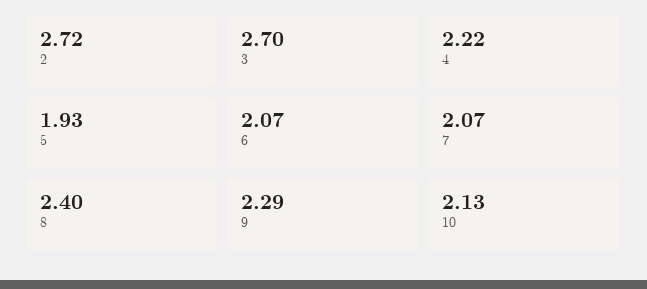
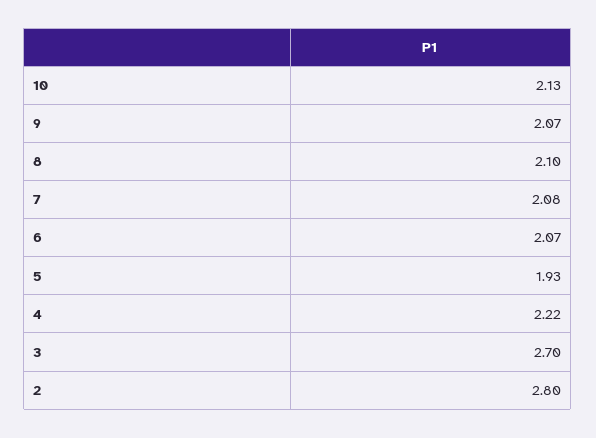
  {
-   "2": 2.72,
+   "2": 2.8,
    "3": 2.7,
    "4": 2.22,
    "5": 1.93,
    "6": 2.07,
-   "7": 2.07,
+   "7": 2.08,
-   "8": 2.4,
+   "8": 2.1,
-   "9": 2.29,
+   "9": 2.07,
    "10": 2.13
  }

